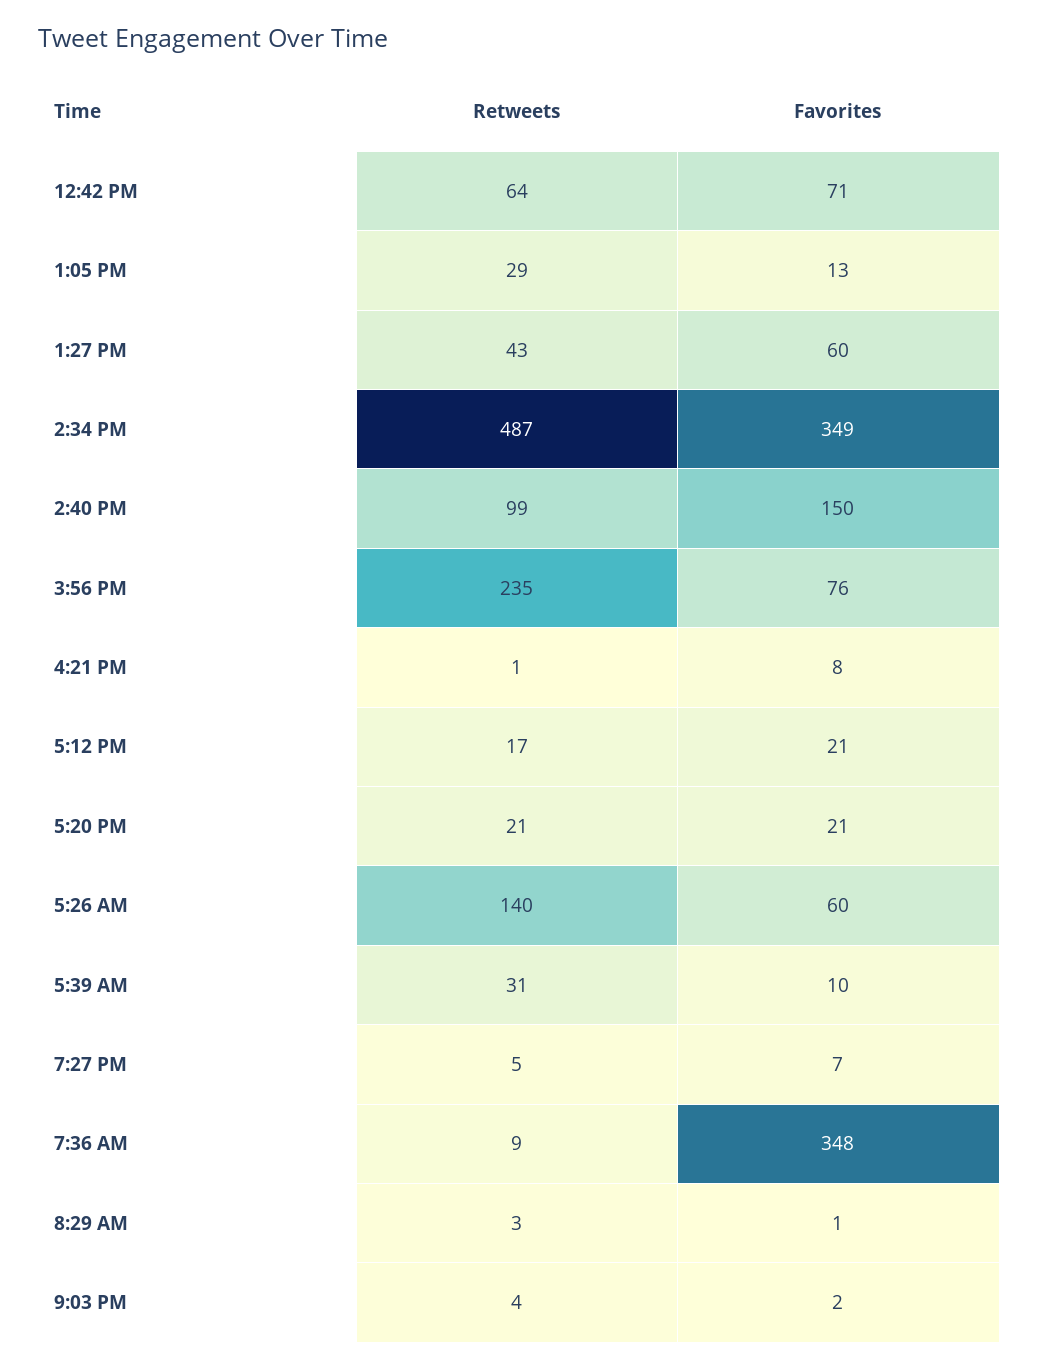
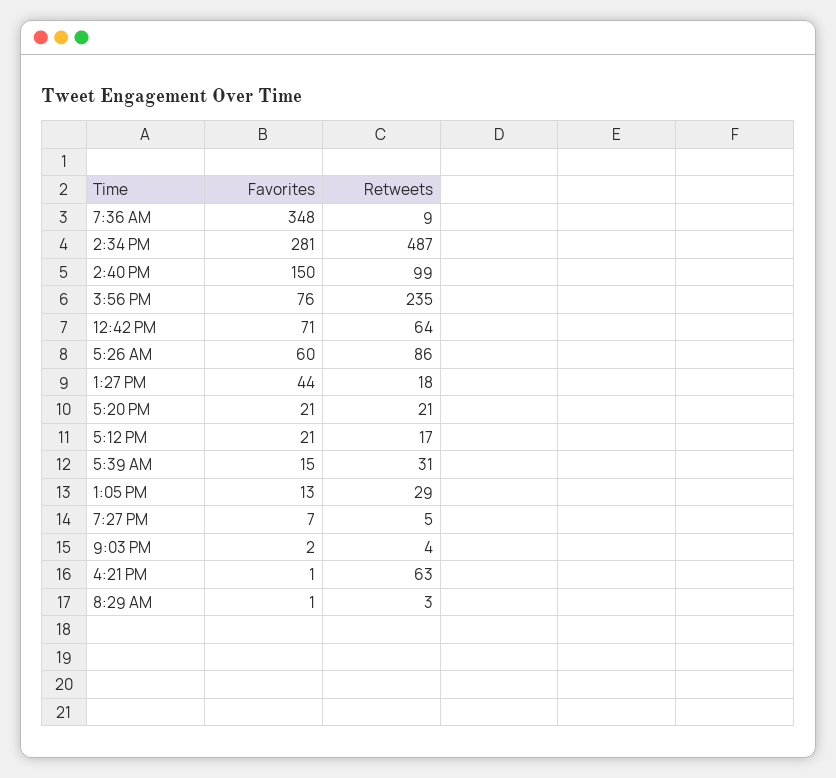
  {
    "Retweets": {
      "12:42 PM": 64,
      "1:05 PM": 29,
-     "1:27 PM": 43,
+     "1:27 PM": 18,
      "2:34 PM": 487,
      "2:40 PM": 99,
      "3:56 PM": 235,
-     "4:21 PM": 1,
+     "4:21 PM": 63,
      "5:12 PM": 17,
      "5:20 PM": 21,
-     "5:26 AM": 140,
+     "5:26 AM": 86,
      "5:39 AM": 31,
      "7:27 PM": 5,
      "7:36 AM": 9,
      "8:29 AM": 3,
      "9:03 PM": 4
    },
    "Favorites": {
      "12:42 PM": 71,
      "1:05 PM": 13,
-     "1:27 PM": 60,
+     "1:27 PM": 44,
-     "2:34 PM": 349,
+     "2:34 PM": 281,
      "2:40 PM": 150,
      "3:56 PM": 76,
-     "4:21 PM": 8,
+     "4:21 PM": 1,
      "5:12 PM": 21,
      "5:20 PM": 21,
      "5:26 AM": 60,
-     "5:39 AM": 10,
+     "5:39 AM": 15,
      "7:27 PM": 7,
      "7:36 AM": 348,
      "8:29 AM": 1,
      "9:03 PM": 2
    }
  }

